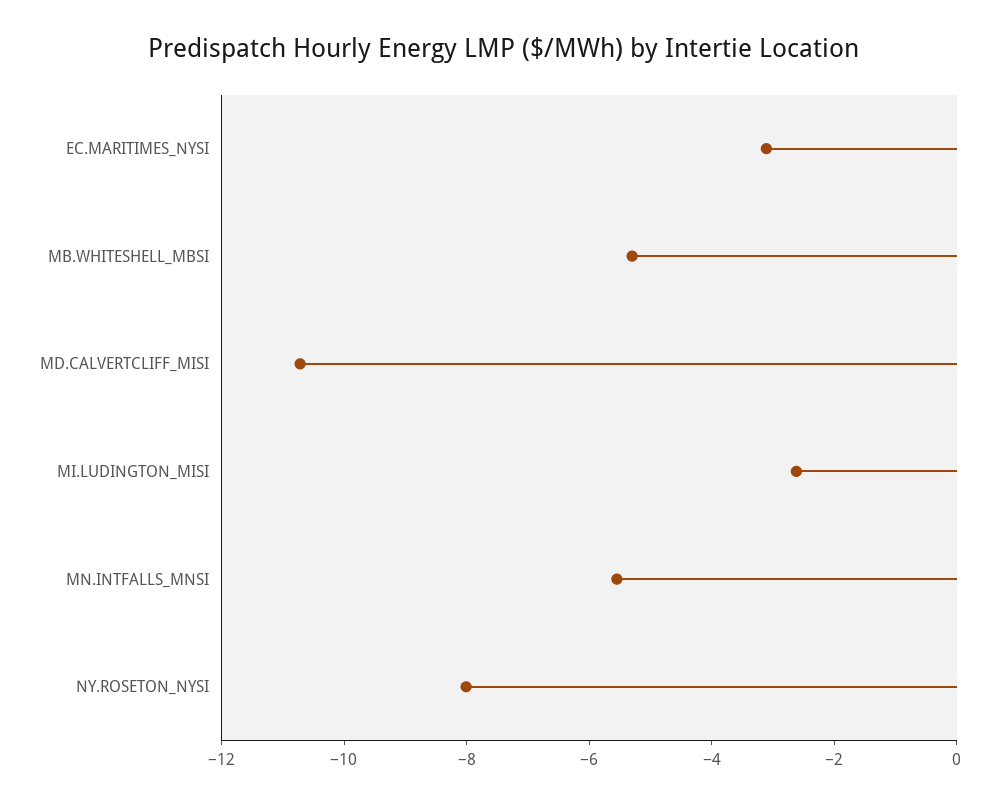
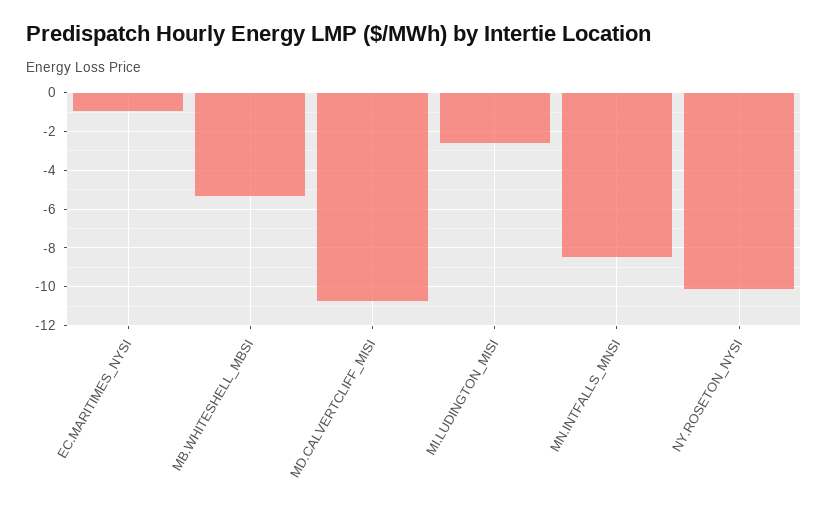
  {
-   "EC.MARITIMES_NYSI": -3,
+   "EC.MARITIMES_NYSI": -1,
    "MB.WHITESHELL_MBSI": -5.5,
    "MD.CALVERTCLIFF_MISI": -10.5,
    "MI.LUDINGTON_MISI": -2.5,
-   "MN.INTFALLS_MNSI": -5.5,
+   "MN.INTFALLS_MNSI": -8.5,
-   "NY.ROSETON_NYSI": -8
+   "NY.ROSETON_NYSI": -10
  }

